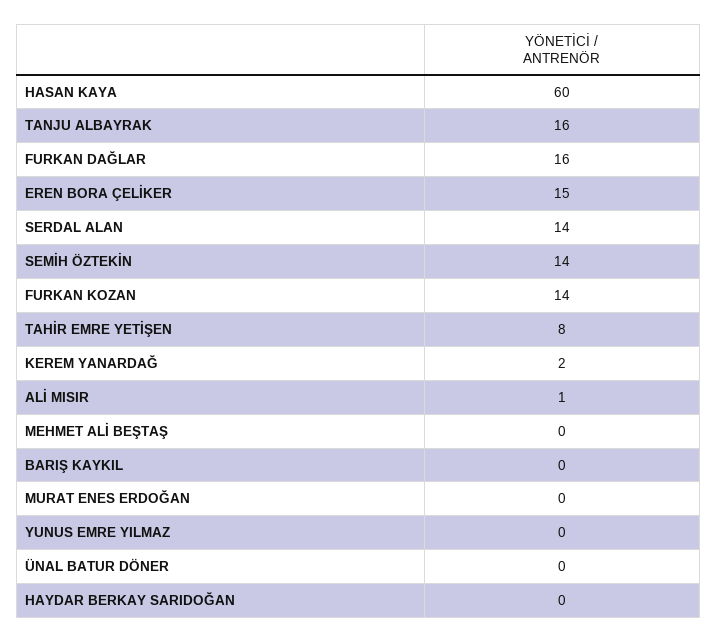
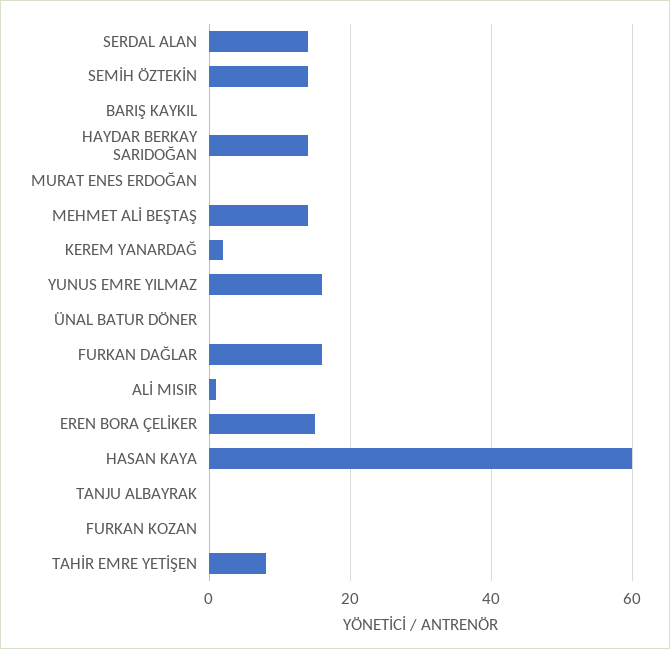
  {
    "HASAN KAYA": 60,
-   "TANJU ALBAYRAK": 16,
+   "TANJU ALBAYRAK": 0,
    "FURKAN DAĞLAR": 16,
    "EREN BORA ÇELİKER": 15,
    "SERDAL ALAN": 14,
    "SEMİH ÖZTEKİN": 14,
-   "FURKAN KOZAN": 14,
+   "FURKAN KOZAN": 0,
    "TAHİR EMRE YETİŞEN": 8,
    "KEREM YANARDAĞ": 2,
    "ALİ MISIR": 1,
-   "MEHMET ALİ BEŞTAŞ": 0,
+   "MEHMET ALİ BEŞTAŞ": 15,
    "BARIŞ KAYKIL": 0,
    "MURAT ENES ERDOĞAN": 0,
-   "YUNUS EMRE YILMAZ": 0,
+   "YUNUS EMRE YILMAZ": 15,
    "ÜNAL BATUR DÖNER": 0,
-   "HAYDAR BERKAY SARIDOĞAN": 0
+   "HAYDAR BERKAY SARIDOĞAN": 15
  }

